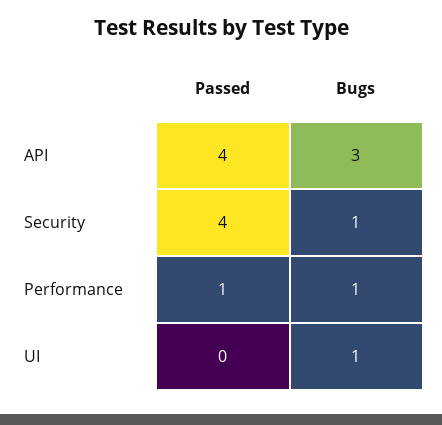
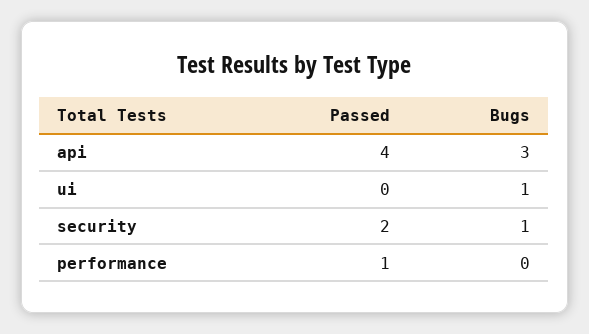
  {
    "Passed": {
      "API": 4,
-     "Security": 4,
+     "Security": 2,
      "Performance": 1,
      "UI": 0
    },
    "Bugs": {
      "API": 3,
      "Security": 1,
-     "Performance": 1,
+     "Performance": 0,
      "UI": 1
    }
  }

